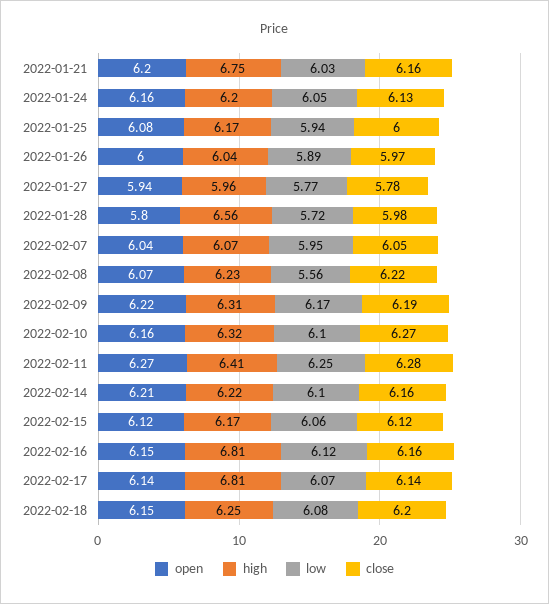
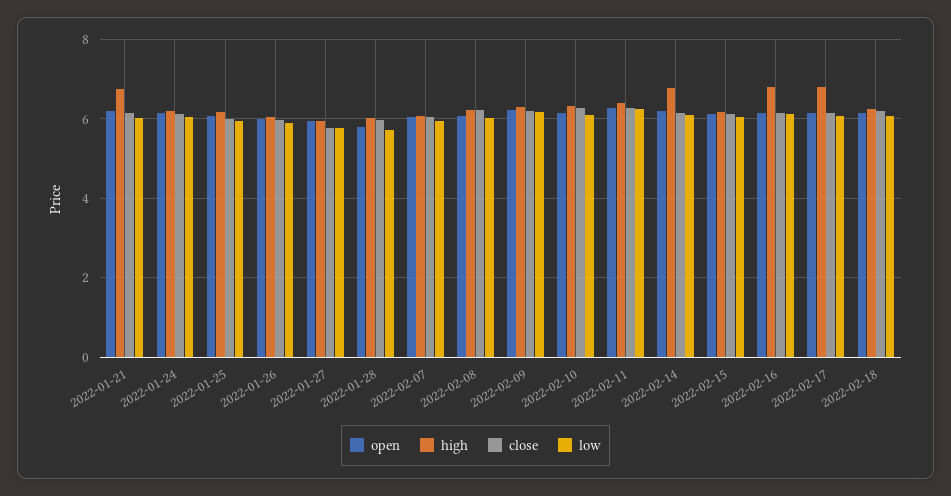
  {
    "open": {
      "2022-01-21": 6.2,
      "2022-01-24": 6.16,
      "2022-01-25": 6.08,
      "2022-01-26": 6,
      "2022-01-27": 5.94,
      "2022-01-28": 5.8,
      "2022-02-07": 6.04,
      "2022-02-08": 6.07,
      "2022-02-09": 6.22,
      "2022-02-10": 6.16,
      "2022-02-11": 6.27,
      "2022-02-14": 6.21,
      "2022-02-15": 6.12,
      "2022-02-16": 6.15,
      "2022-02-17": 6.14,
      "2022-02-18": 6.15
    },
    "high": {
      "2022-01-21": 6.75,
      "2022-01-24": 6.2,
      "2022-01-25": 6.17,
      "2022-01-26": 6.04,
      "2022-01-27": 5.96,
-     "2022-01-28": 6.56,
+     "2022-01-28": 6,
      "2022-02-07": 6.07,
      "2022-02-08": 6.23,
      "2022-02-09": 6.31,
      "2022-02-10": 6.32,
      "2022-02-11": 6.41,
-     "2022-02-14": 6.22,
+     "2022-02-14": 6.8,
      "2022-02-15": 6.17,
      "2022-02-16": 6.81,
      "2022-02-17": 6.81,
      "2022-02-18": 6.25
    },
    "low": {
      "2022-01-21": 6.03,
      "2022-01-24": 6.05,
      "2022-01-25": 5.94,
      "2022-01-26": 5.89,
      "2022-01-27": 5.77,
      "2022-01-28": 5.72,
      "2022-02-07": 5.95,
-     "2022-02-08": 5.56,
+     "2022-02-08": 6,
      "2022-02-09": 6.17,
      "2022-02-10": 6.1,
      "2022-02-11": 6.25,
      "2022-02-14": 6.1,
      "2022-02-15": 6.06,
      "2022-02-16": 6.12,
      "2022-02-17": 6.07,
      "2022-02-18": 6.08
    },
    "close": {
      "2022-01-21": 6.16,
      "2022-01-24": 6.13,
      "2022-01-25": 6,
      "2022-01-26": 5.97,
      "2022-01-27": 5.78,
      "2022-01-28": 5.98,
      "2022-02-07": 6.05,
      "2022-02-08": 6.22,
      "2022-02-09": 6.19,
      "2022-02-10": 6.27,
      "2022-02-11": 6.28,
      "2022-02-14": 6.16,
      "2022-02-15": 6.12,
      "2022-02-16": 6.16,
      "2022-02-17": 6.14,
      "2022-02-18": 6.2
    }
  }

